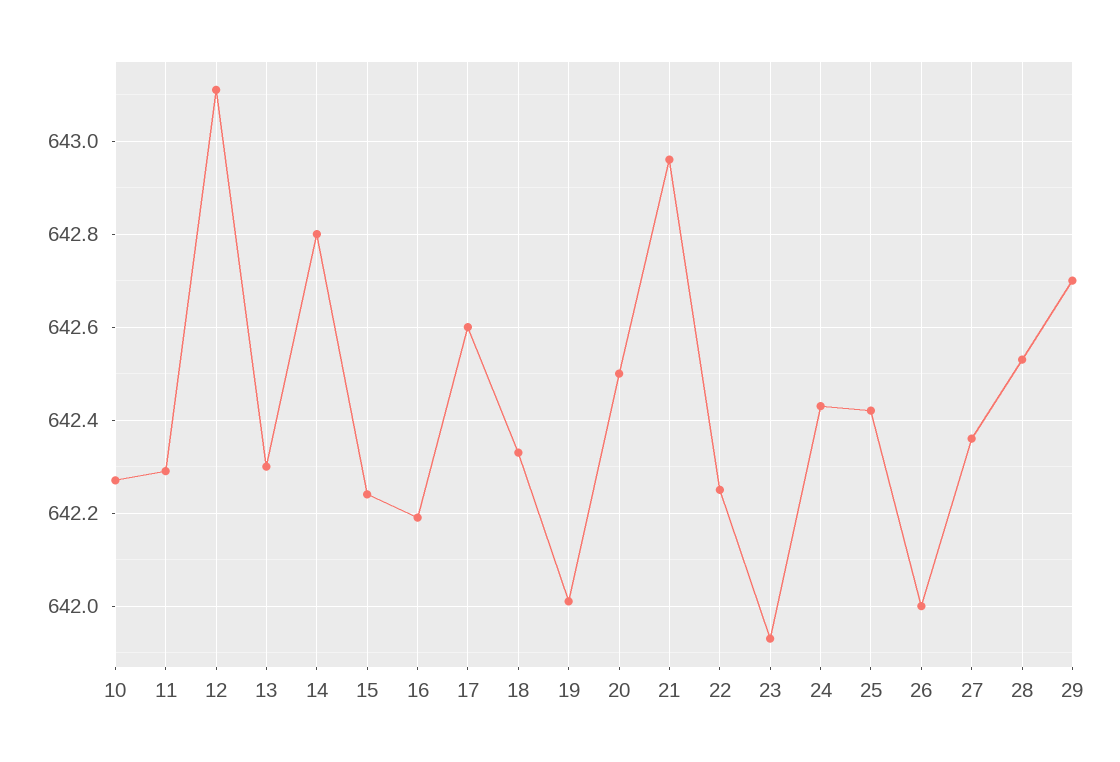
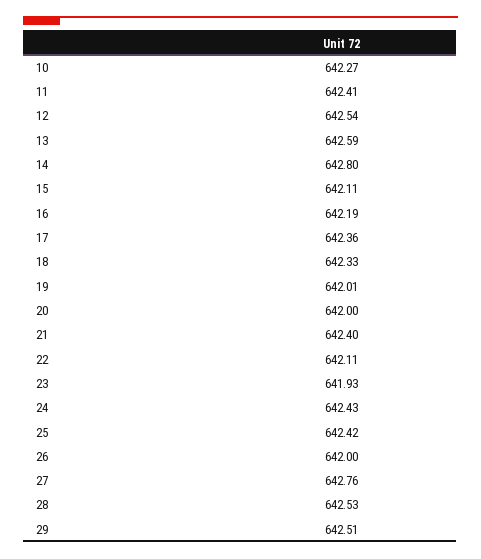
  {
    "10": 642.27,
-   "11": 642.3,
+   "11": 642.41,
-   "12": 643.1,
+   "12": 642.54,
-   "13": 642.3,
+   "13": 642.59,
    "14": 642.8,
-   "15": 642.25,
+   "15": 642.11,
    "16": 642.19,
-   "17": 642.6,
+   "17": 642.36,
    "18": 642.33,
    "19": 642.01,
-   "20": 642.5,
+   "20": 642,
-   "21": 642.95,
+   "21": 642.4,
-   "22": 642.25,
+   "22": 642.11,
    "23": 641.93,
    "24": 642.43,
    "25": 642.42,
    "26": 642,
-   "27": 642.35,
+   "27": 642.76,
    "28": 642.53,
-   "29": 642.7
+   "29": 642.51
  }

